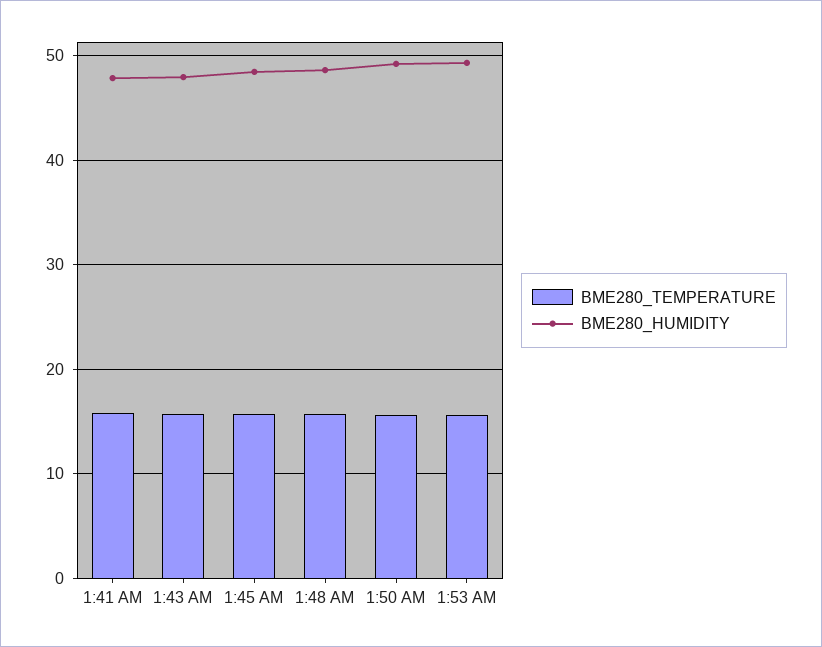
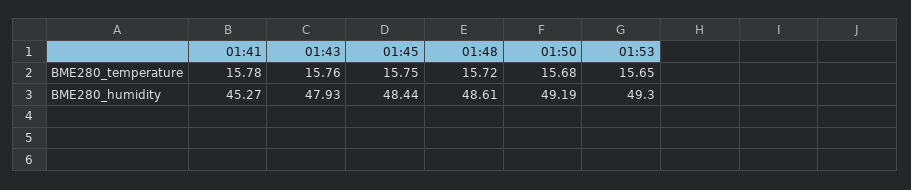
  {
    "BME280_TEMPERATURE": {
      "1:41 AM": 15.78,
      "1:43 AM": 15.76,
      "1:45 AM": 15.75,
      "1:48 AM": 15.72,
      "1:50 AM": 15.68,
      "1:53 AM": 15.65
    },
    "BME280_HUMIDITY": {
-     "1:41 AM": 48,
+     "1:41 AM": 45.27,
      "1:43 AM": 47.93,
      "1:45 AM": 48.44,
      "1:48 AM": 48.61,
      "1:50 AM": 49.19,
      "1:53 AM": 49.3
    }
  }

